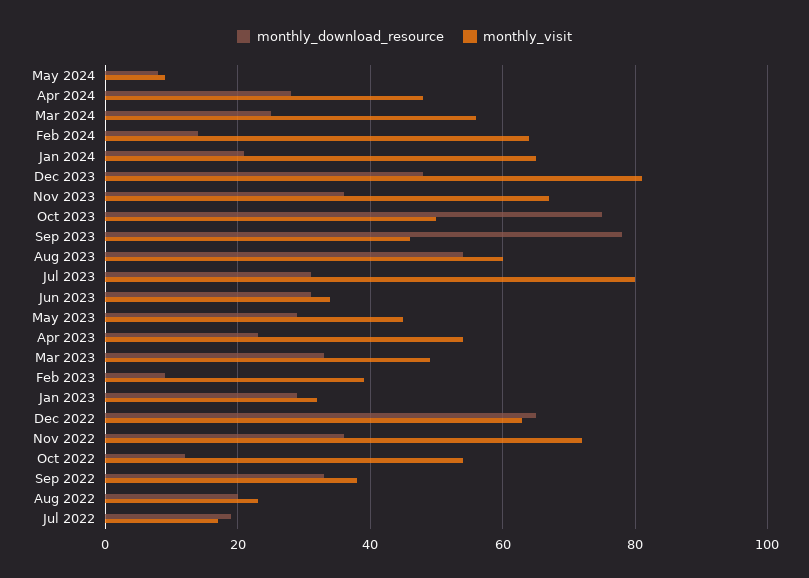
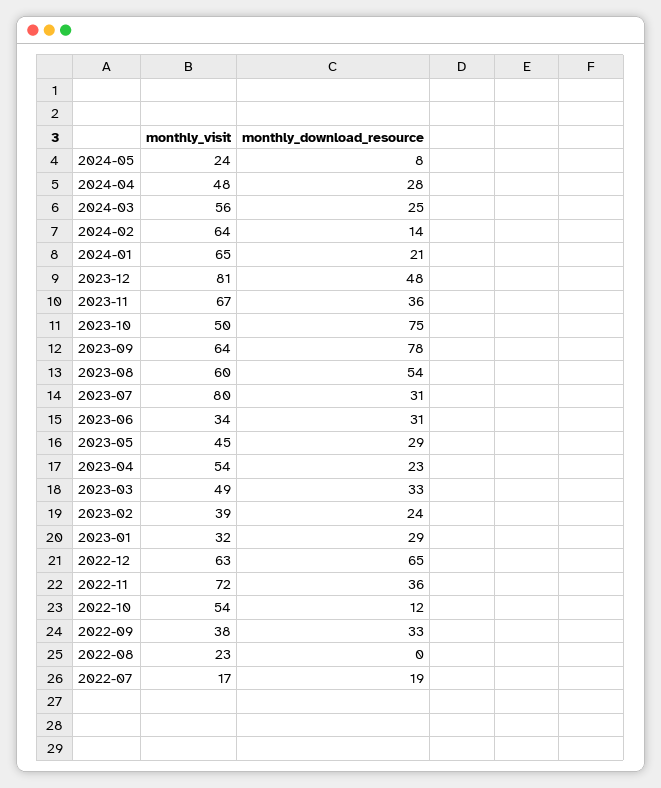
  {
    "monthly_download_resource": {
      "May 2024": 8,
      "Apr 2024": 28,
      "Mar 2024": 25,
      "Feb 2024": 14,
      "Jan 2024": 21,
      "Dec 2023": 48,
      "Nov 2023": 36,
      "Oct 2023": 75,
      "Sep 2023": 78,
      "Aug 2023": 54,
      "Jul 2023": 31,
      "Jun 2023": 31,
      "May 2023": 29,
      "Apr 2023": 23,
      "Mar 2023": 33,
-     "Feb 2023": 10,
+     "Feb 2023": 24,
      "Jan 2023": 29,
      "Dec 2022": 65,
      "Nov 2022": 36,
      "Oct 2022": 12,
      "Sep 2022": 33,
-     "Aug 2022": 20,
+     "Aug 2022": 0,
      "Jul 2022": 19
    },
    "monthly_visit": {
-     "May 2024": 10,
+     "May 2024": 24,
      "Apr 2024": 48,
      "Mar 2024": 56,
      "Feb 2024": 64,
      "Jan 2024": 65,
      "Dec 2023": 81,
      "Nov 2023": 67,
      "Oct 2023": 50,
-     "Sep 2023": 45,
+     "Sep 2023": 64,
      "Aug 2023": 60,
      "Jul 2023": 80,
      "Jun 2023": 34,
      "May 2023": 45,
      "Apr 2023": 54,
      "Mar 2023": 49,
      "Feb 2023": 39,
      "Jan 2023": 32,
      "Dec 2022": 63,
      "Nov 2022": 72,
      "Oct 2022": 54,
      "Sep 2022": 38,
      "Aug 2022": 23,
      "Jul 2022": 17
    }
  }

